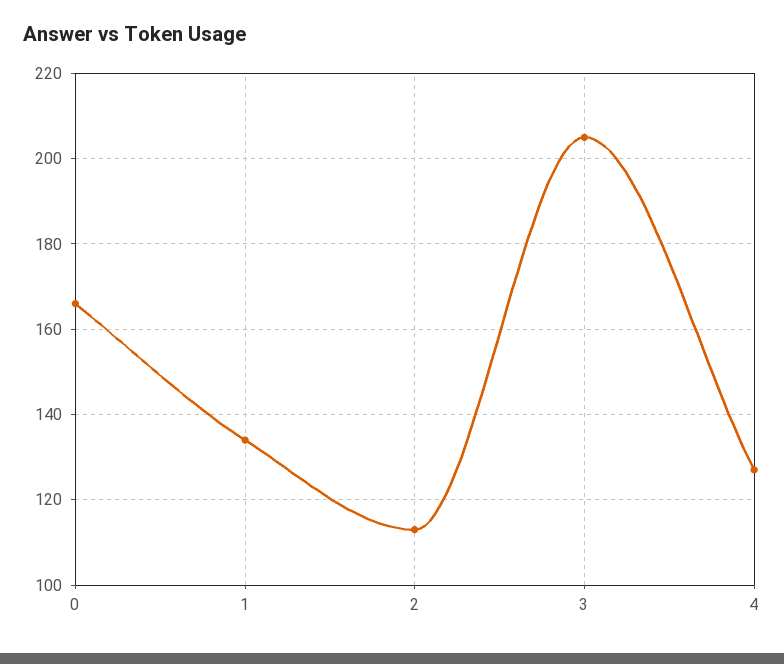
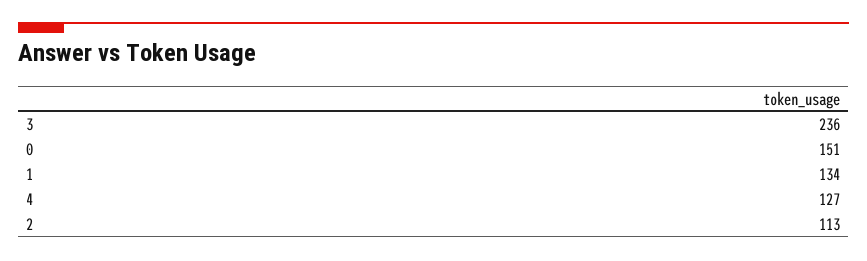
  {
-   "0": 165,
+   "0": 151,
    "1": 134,
    "2": 113,
-   "3": 205,
+   "3": 236,
    "4": 127
  }

